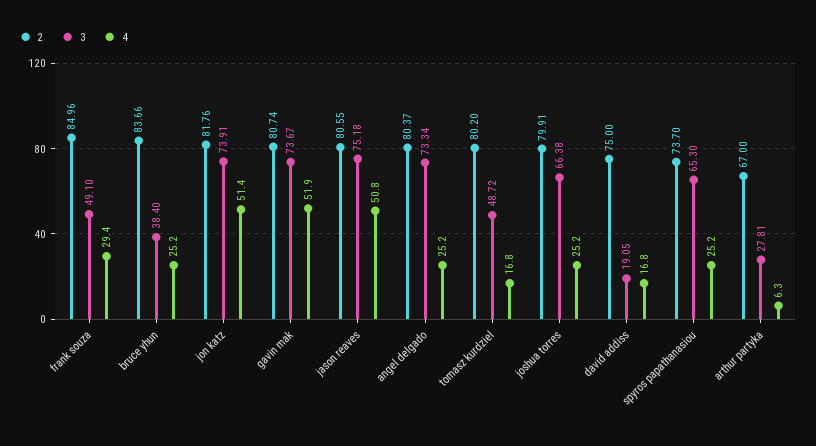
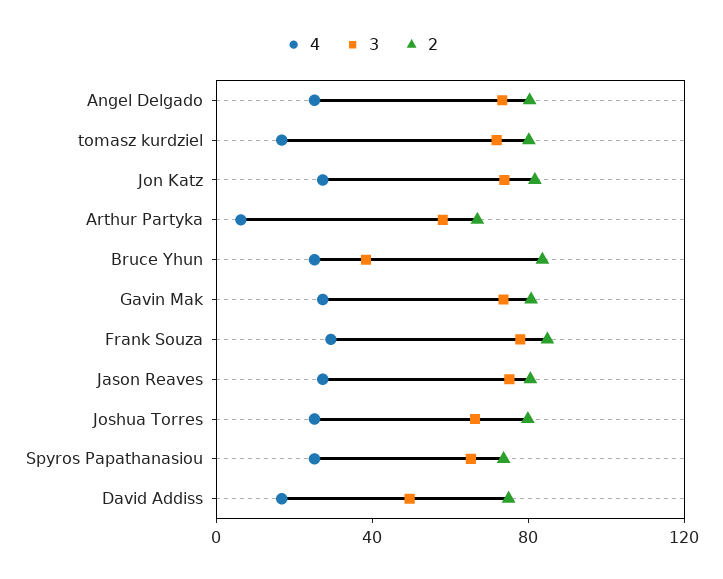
  {
    "2": {
      "frank souza": 84.96,
      "bruce yhun": 83.66,
      "jon katz": 81.76,
      "gavin mak": 80.74,
      "jason reaves": 80.55,
      "angel delgado": 80.37,
      "tomasz kurdziel": 80.2,
      "joshua torres": 79.91,
      "david addiss": 75,
      "spyros papathanasiou": 73.7,
      "arthur partyka": 67
    },
    "3": {
-     "frank souza": 49.1,
+     "frank souza": 80,
      "bruce yhun": 38.4,
      "jon katz": 73.91,
      "gavin mak": 73.67,
      "jason reaves": 75.18,
      "angel delgado": 73.34,
-     "tomasz kurdziel": 48.72,
+     "tomasz kurdziel": 70,
      "joshua torres": 66.38,
-     "david addiss": 19.05,
+     "david addiss": 50,
      "spyros papathanasiou": 65.3,
-     "arthur partyka": 27.81
+     "arthur partyka": 60
    },
    "4": {
      "frank souza": 29.4,
      "bruce yhun": 25.2,
-     "jon katz": 51.4,
+     "jon katz": 30,
-     "gavin mak": 51.9,
+     "gavin mak": 30,
-     "jason reaves": 50.8,
+     "jason reaves": 30,
      "angel delgado": 25.2,
      "tomasz kurdziel": 16.8,
      "joshua torres": 25.2,
      "david addiss": 16.8,
      "spyros papathanasiou": 25.2,
      "arthur partyka": 6.3
    }
  }

